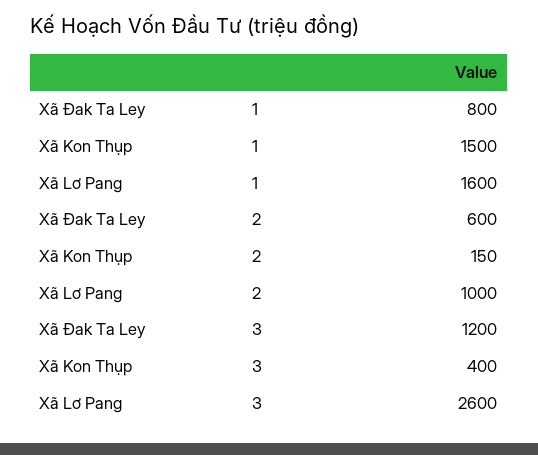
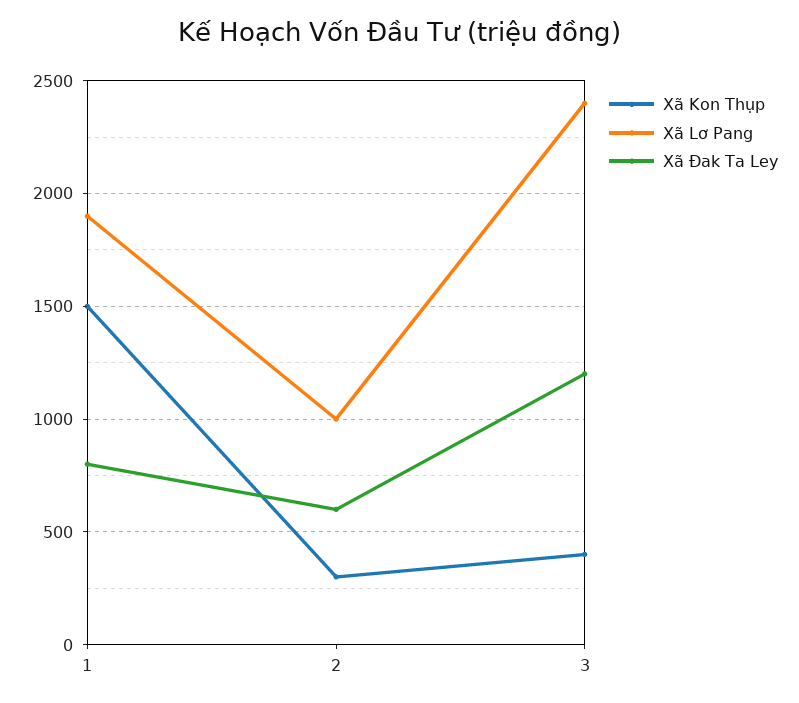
  {
    "Xã Đak Ta Ley": {
      "1": 800,
      "2": 600,
      "3": 1200
    },
    "Xã Kon Thụp": {
      "1": 1500,
-     "2": 150,
+     "2": 300,
      "3": 400
    },
    "Xã Lơ Pang": {
-     "1": 1600,
+     "1": 1900,
      "2": 1000,
-     "3": 2600
+     "3": 2400
    }
  }

